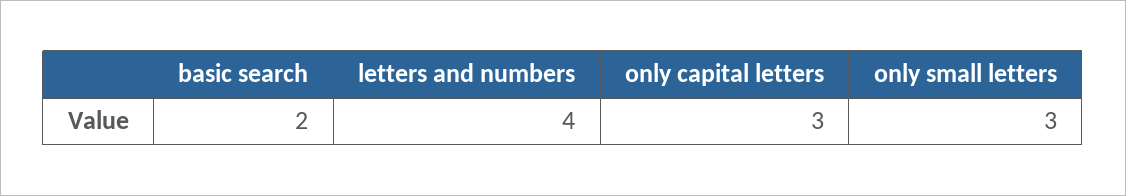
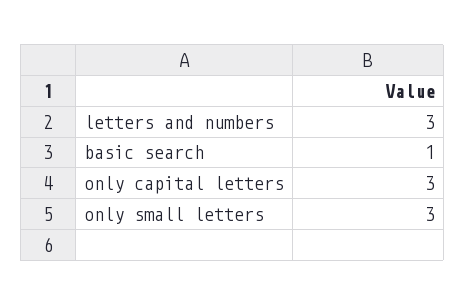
  {
-   "basic search": 2,
+   "basic search": 1,
-   "letters and numbers": 4,
+   "letters and numbers": 3,
    "only capital letters": 3,
    "only small letters": 3
  }

